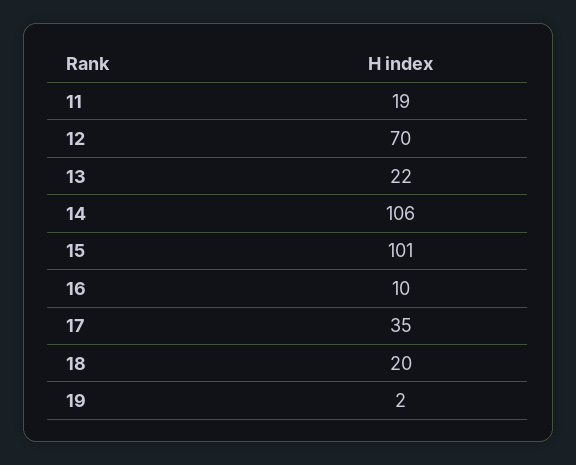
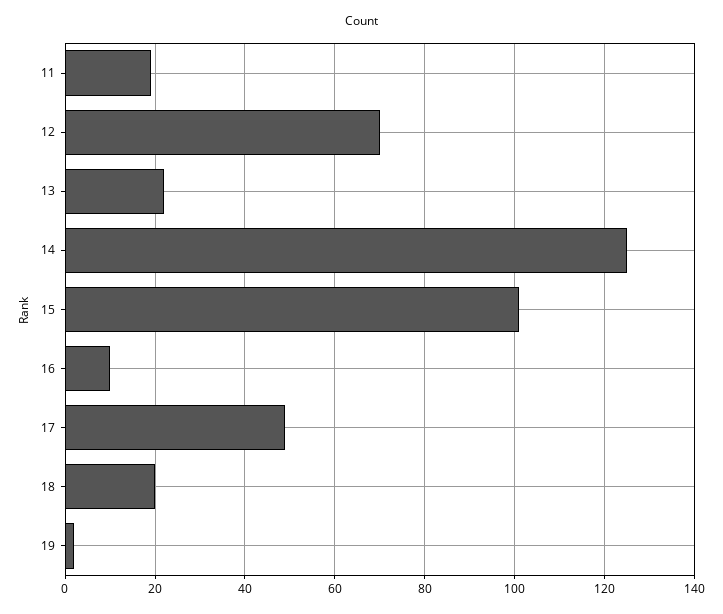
  {
    "11": 19,
    "12": 70,
    "13": 22,
-   "14": 106,
+   "14": 125,
    "15": 101,
    "16": 10,
-   "17": 35,
+   "17": 50,
    "18": 20,
    "19": 2
  }

